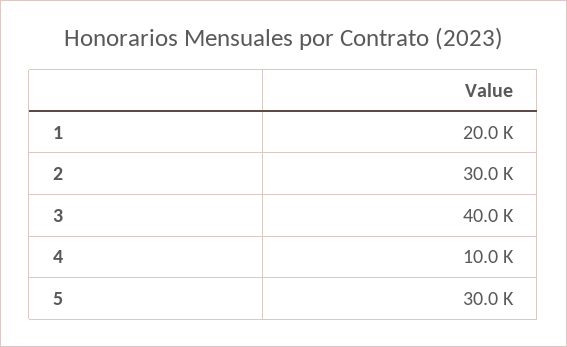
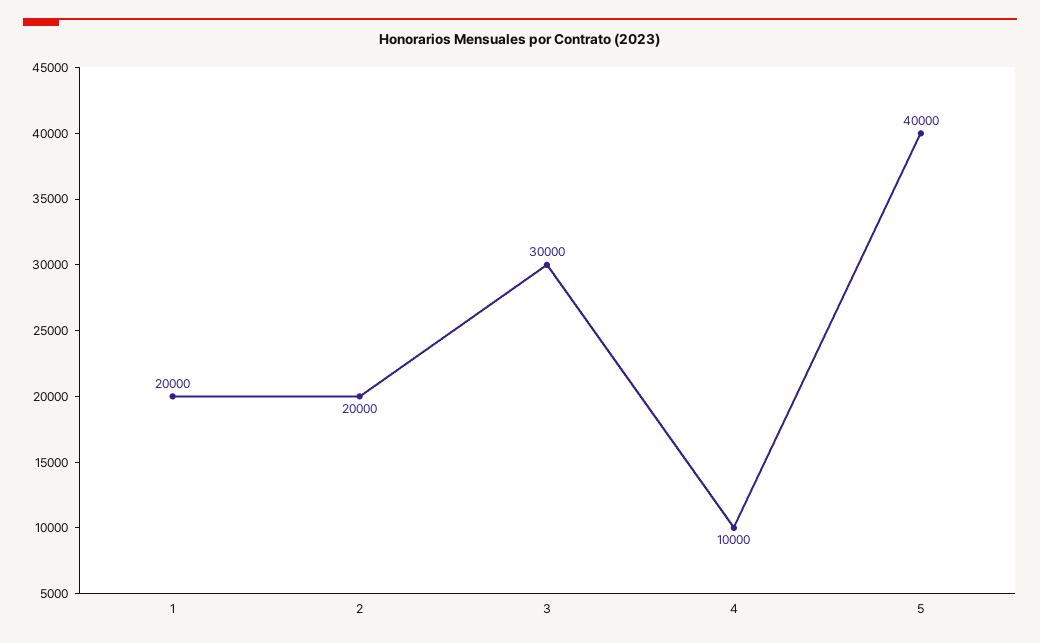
  {
    "1": 20000,
-   "2": 30000,
+   "2": 20000,
-   "3": 40000,
+   "3": 30000,
    "4": 10000,
-   "5": 30000
+   "5": 40000
  }

